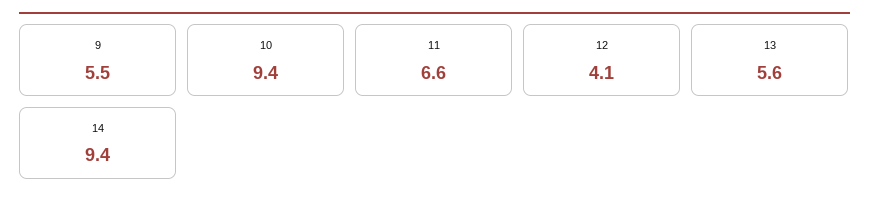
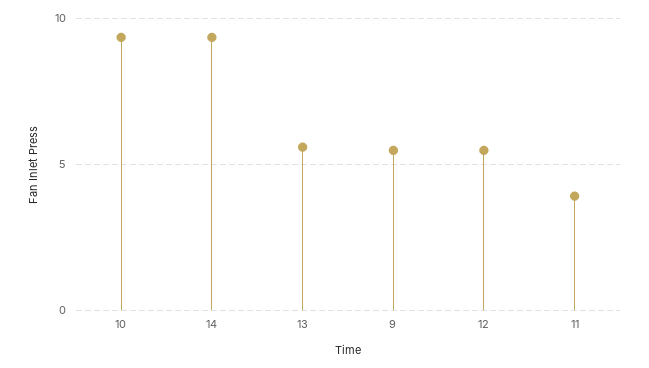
  {
    "9": 5.5,
    "10": 9.4,
-   "11": 6.6,
+   "11": 4,
-   "12": 4.1,
+   "12": 5.5,
    "13": 5.6,
    "14": 9.4
  }

